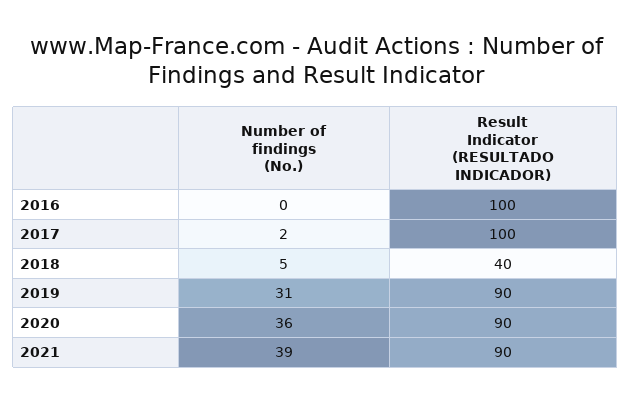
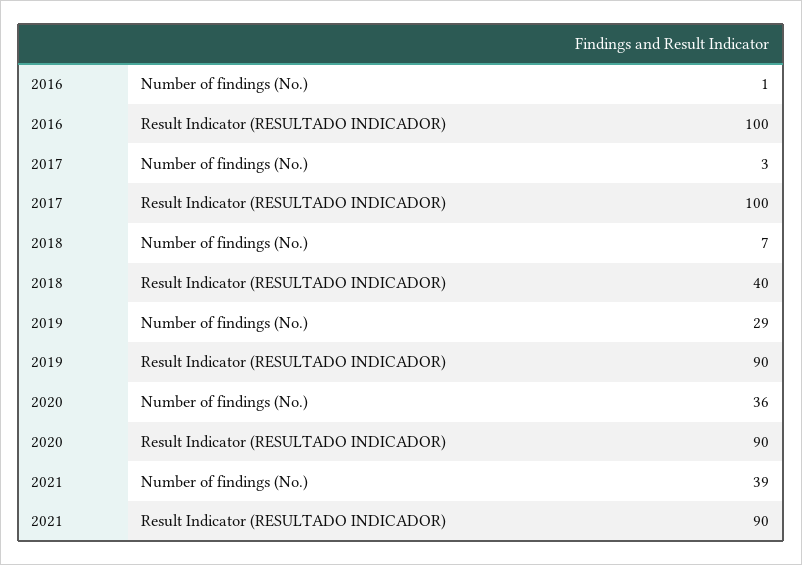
  {
    "Number of findings (No.)": {
-     "2016": 0,
+     "2016": 1,
-     "2017": 2,
+     "2017": 3,
-     "2018": 5,
+     "2018": 7,
-     "2019": 31,
+     "2019": 29,
      "2020": 36,
      "2021": 39
    },
    "Result Indicator (RESULTADO INDICADOR)": {
      "2016": 100,
      "2017": 100,
      "2018": 40,
      "2019": 90,
      "2020": 90,
      "2021": 90
    }
  }

